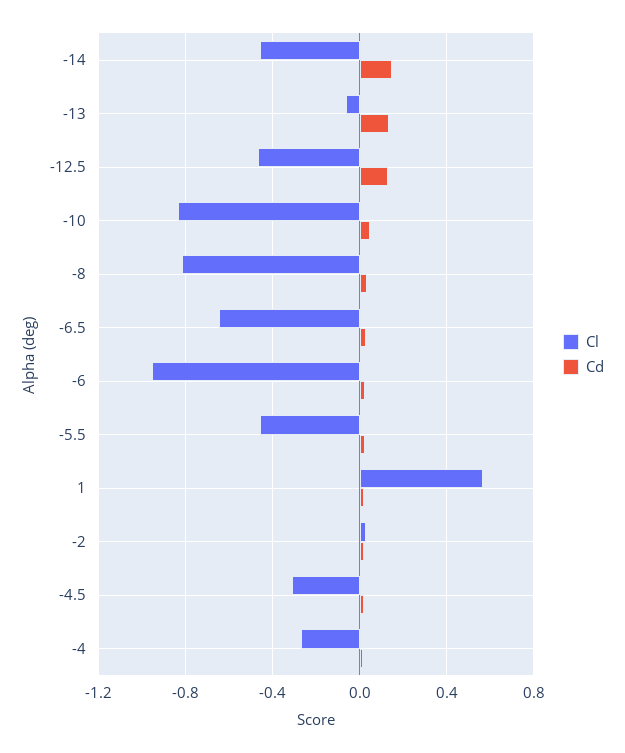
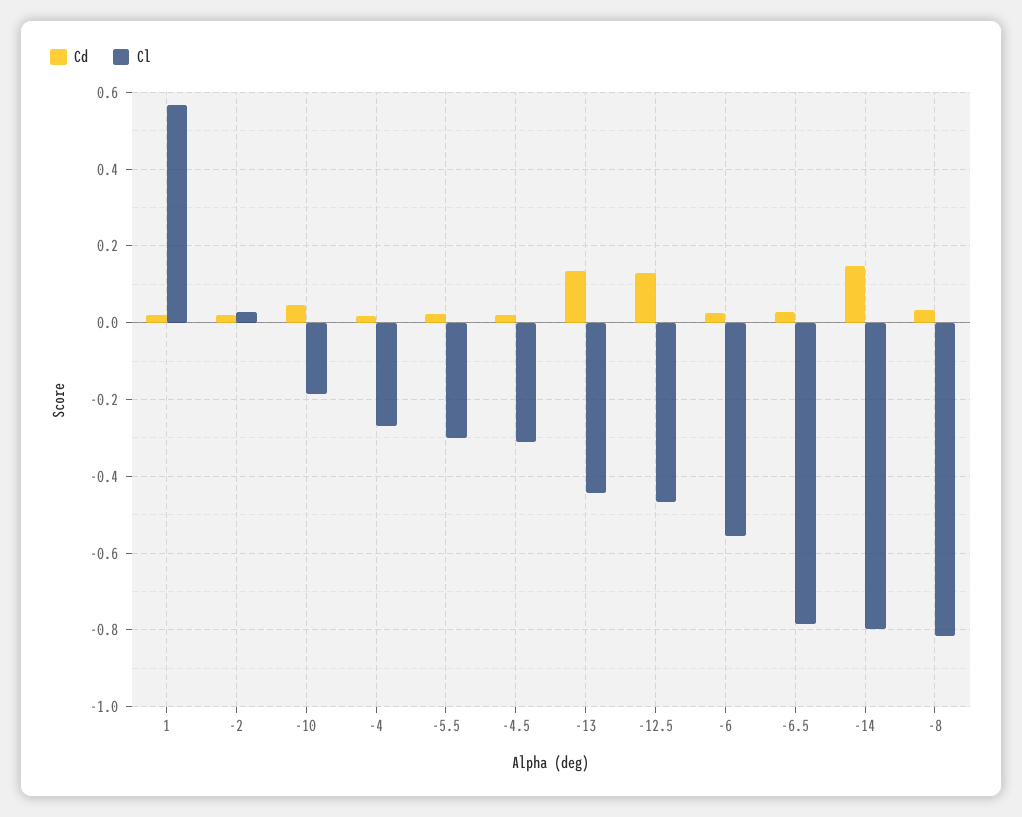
  {
    "Cl": {
-     "-14": -0.45,
+     "-14": -0.8,
-     "-13": -0.05,
+     "-13": -0.44,
      "-12.5": -0.46,
-     "-10": -0.85,
+     "-10": -0.18,
      "-8": -0.82,
-     "-6.5": -0.65,
+     "-6.5": -0.78,
-     "-6": -0.95,
+     "-6": -0.56,
-     "-5.5": -0.45,
+     "-5.5": -0.3,
      "1": 0.56,
      "-2": 0.02,
      "-4.5": -0.32,
      "-4": -0.28
    },
    "Cd": {
      "-14": 0.14,
      "-13": 0.14,
      "-12.5": 0.12,
      "-10": 0.04,
      "-8": 0.04,
      "-6.5": 0.02,
      "-6": 0.02,
      "-5.5": 0.02,
      "1": 0.02,
      "-2": 0.02,
      "-4.5": 0.02,
      "-4": 0.02
    }
  }

